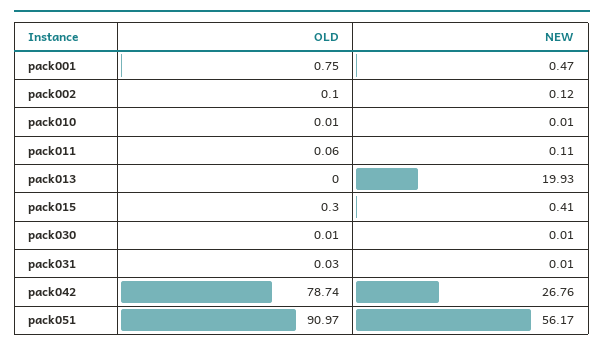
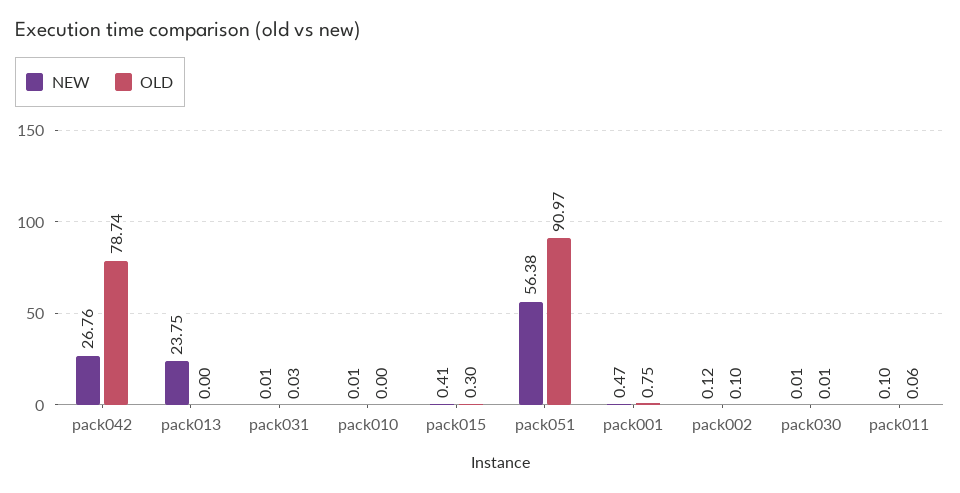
  {
    "OLD": {
      "pack001": 0.75,
      "pack002": 0.1,
-     "pack010": 0.01,
+     "pack010": 0,
      "pack011": 0.06,
      "pack013": 0,
      "pack015": 0.3,
      "pack030": 0.01,
      "pack031": 0.03,
      "pack042": 78.74,
      "pack051": 90.97
    },
    "NEW": {
      "pack001": 0.47,
      "pack002": 0.12,
      "pack010": 0.01,
-     "pack011": 0.11,
+     "pack011": 0.1,
-     "pack013": 19.93,
+     "pack013": 23.75,
      "pack015": 0.41,
      "pack030": 0.01,
      "pack031": 0.01,
      "pack042": 26.76,
-     "pack051": 56.17
+     "pack051": 56.38
    }
  }

